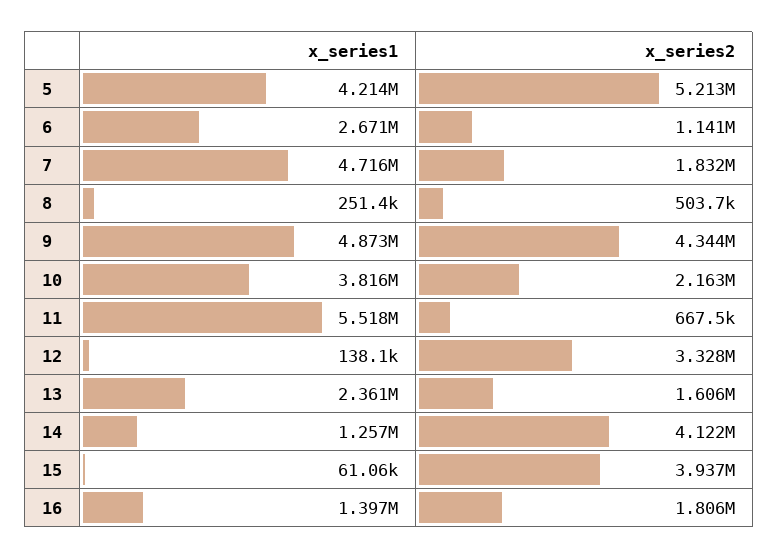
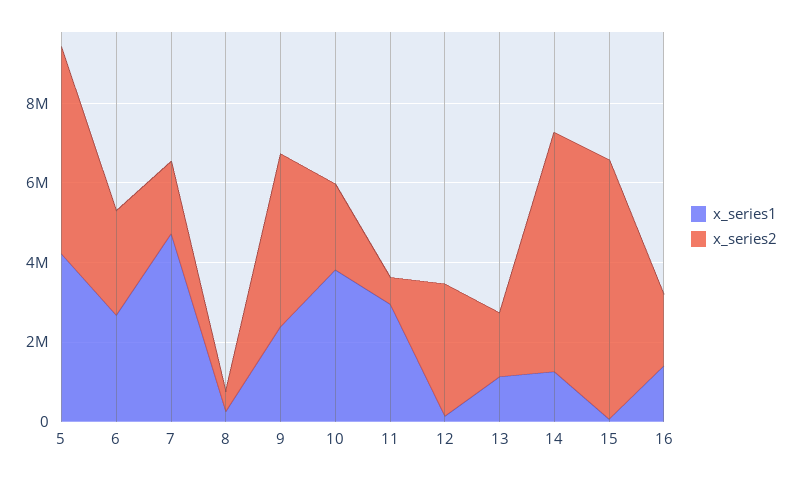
  {
    "x_series1": {
      "5": 4214000,
      "6": 2671000,
      "7": 4716000,
      "8": 251400,
-     "9": 4873000,
+     "9": 2500000,
      "10": 3816000,
-     "11": 5518000,
+     "11": 3000000,
      "12": 138100,
-     "13": 2361000,
+     "13": 1000000,
      "14": 1257000,
      "15": 61060,
      "16": 1397000
    },
    "x_series2": {
      "5": 5213000,
-     "6": 1141000,
+     "6": 2500000,
      "7": 1832000,
      "8": 503700,
      "9": 4344000,
      "10": 2163000,
      "11": 667500,
      "12": 3328000,
      "13": 1606000,
-     "14": 4122000,
+     "14": 6000000,
-     "15": 3937000,
+     "15": 6500000,
      "16": 1806000
    }
  }

